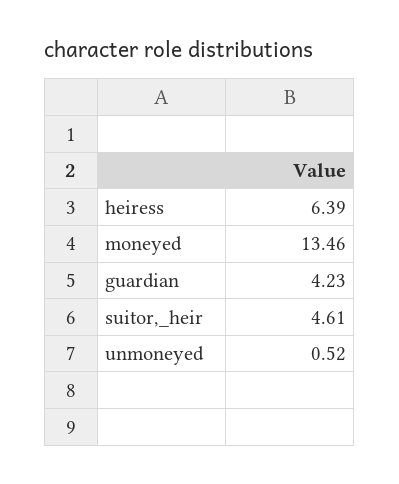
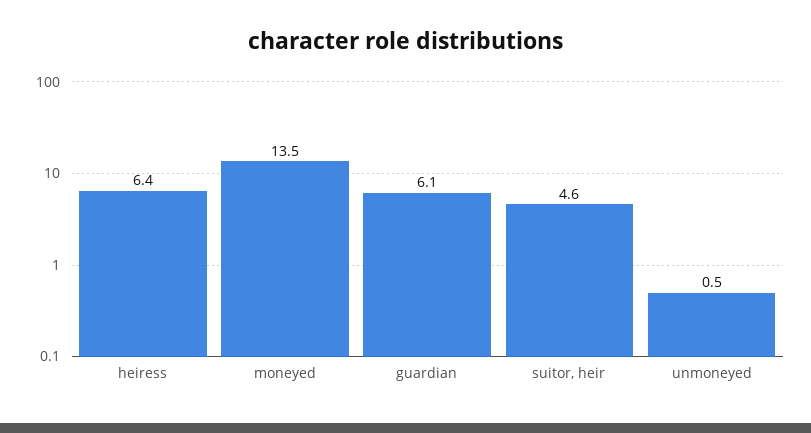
  {
    "heiress": 6.39,
    "moneyed": 13.46,
-   "guardian": 4.23,
+   "guardian": 6.1,
    "suitor,_heir": 4.61,
    "unmoneyed": 0.52
  }

